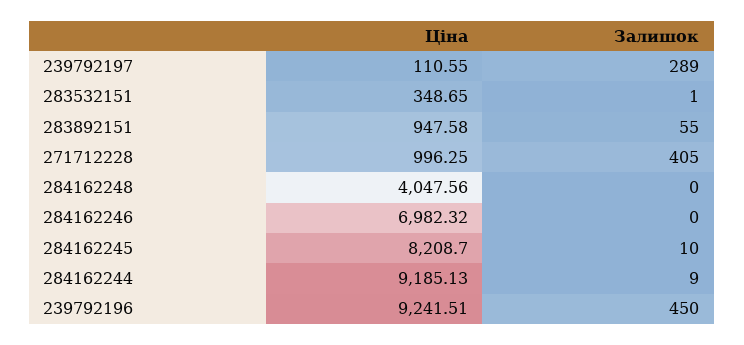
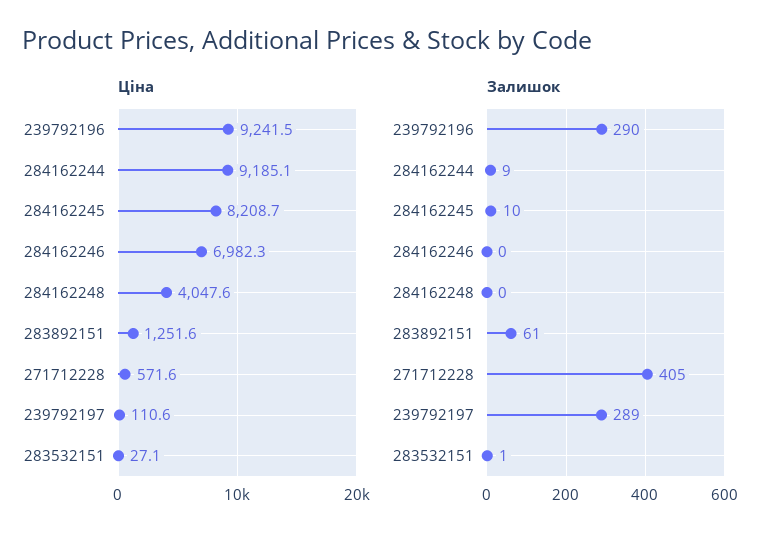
  {
    "Ціна": {
      "239792197": 110.55,
-     "283532151": 348.65,
+     "283532151": 27.1,
-     "283892151": 947.58,
+     "283892151": 1251.6,
-     "271712228": 996.25,
+     "271712228": 571.6,
      "284162248": 4047.56,
      "284162246": 6982.32,
      "284162245": 8208.7,
      "284162244": 9185.13,
      "239792196": 9241.51
    },
    "Залишок": {
      "239792197": 289,
      "283532151": 1,
-     "283892151": 55,
+     "283892151": 61,
      "271712228": 405,
      "284162248": 0,
      "284162246": 0,
      "284162245": 10,
      "284162244": 9,
-     "239792196": 450
+     "239792196": 290
    }
  }

